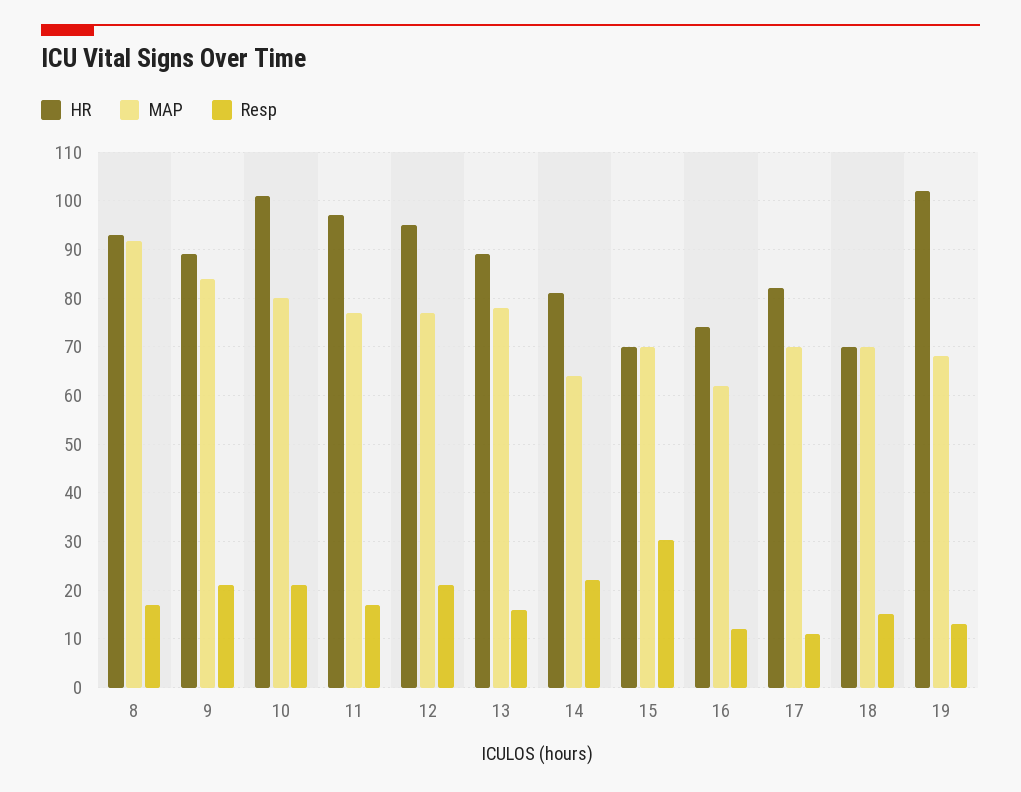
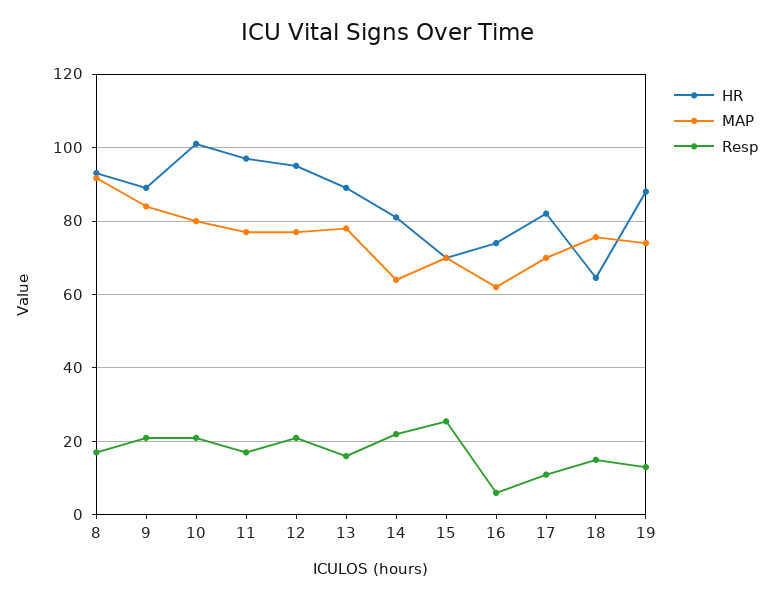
  {
    "HR": {
      "8": 94,
      "9": 90,
      "10": 102,
      "11": 98,
      "12": 96,
      "13": 90,
      "14": 82,
      "15": 70,
      "16": 74,
      "17": 82,
-     "18": 70,
+     "18": 64,
-     "19": 102
+     "19": 88
    },
    "MAP": {
      "8": 92,
      "9": 84,
      "10": 80,
      "11": 78,
      "12": 78,
      "13": 78,
      "14": 64,
      "15": 70,
      "16": 62,
      "17": 70,
-     "18": 70,
+     "18": 76,
-     "19": 68
+     "19": 74
    },
    "Resp": {
      "8": 18,
      "9": 22,
      "10": 22,
      "11": 18,
      "12": 22,
      "13": 16,
      "14": 22,
-     "15": 30,
+     "15": 26,
-     "16": 12,
+     "16": 6,
      "17": 12,
      "18": 16,
      "19": 14
    }
  }

